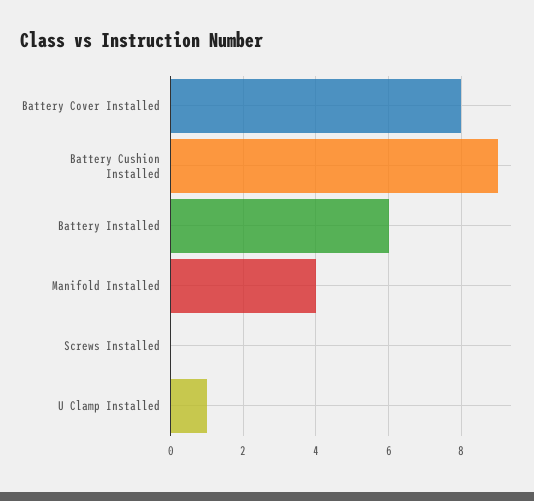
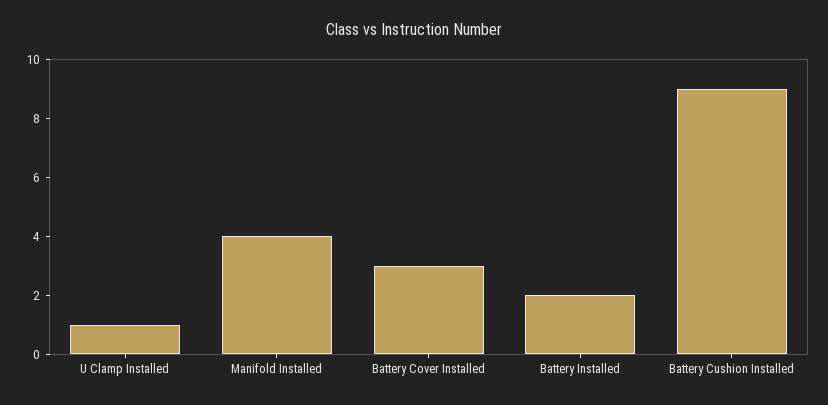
  {
-   "Battery Cover Installed": 8,
+   "Battery Cover Installed": 3,
    "Battery Cushion Installed": 9,
-   "Battery Installed": 6,
+   "Battery Installed": 2,
    "Manifold Installed": 4,
-   "Screws Installed": 0,
    "U Clamp Installed": 1
  }

